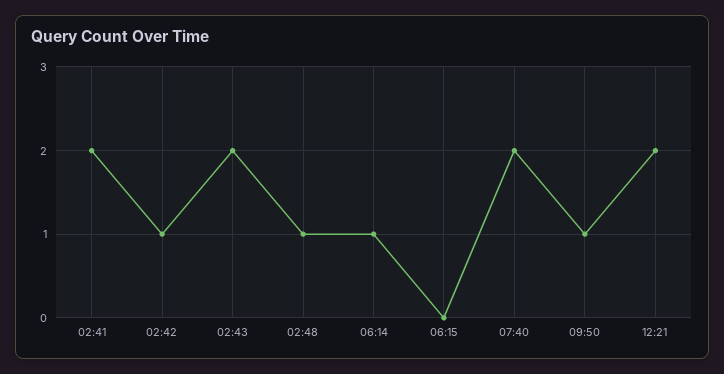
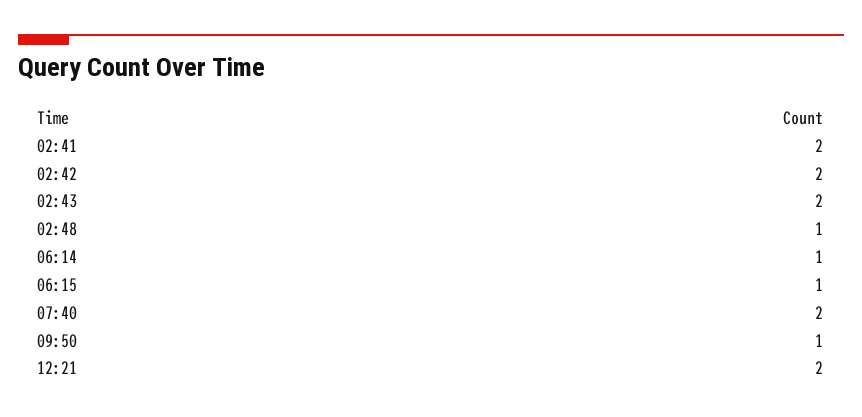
  {
    "02:41": 2,
-   "02:42": 1,
+   "02:42": 2,
    "02:43": 2,
    "02:48": 1,
    "06:14": 1,
-   "06:15": 0,
+   "06:15": 1,
    "07:40": 2,
    "09:50": 1,
    "12:21": 2
  }

